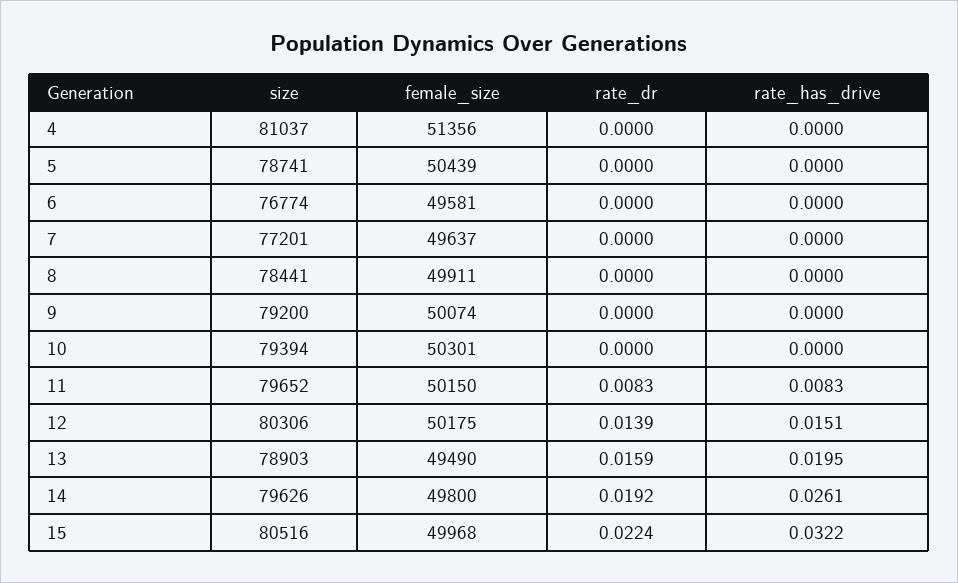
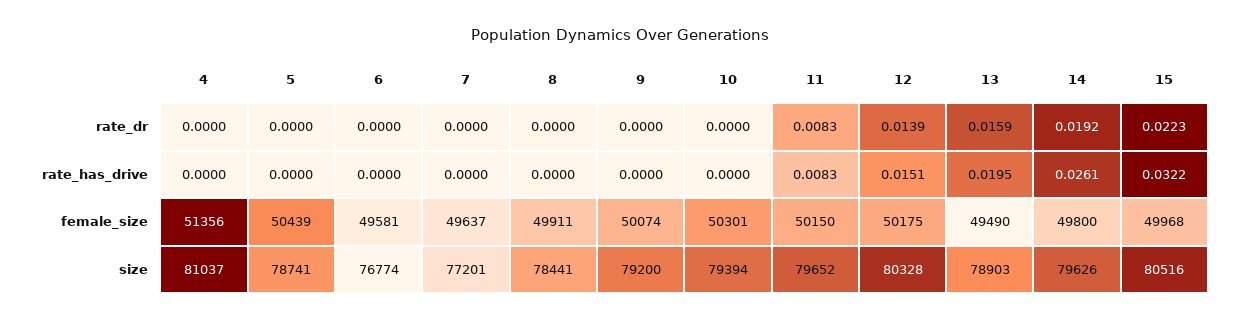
  {
    "size": {
      "4": 81037,
      "5": 78741,
      "6": 76774,
      "7": 77201,
      "8": 78441,
      "9": 79200,
      "10": 79394,
      "11": 79652,
-     "12": 80306,
+     "12": 80328,
      "13": 78903,
      "14": 79626,
      "15": 80516
    },
    "female_size": {
      "4": 51356,
      "5": 50439,
      "6": 49581,
      "7": 49637,
      "8": 49911,
      "9": 50074,
      "10": 50301,
      "11": 50150,
      "12": 50175,
      "13": 49490,
      "14": 49800,
      "15": 49968
    },
    "rate_dr": {
      "4": 0,
      "5": 0,
      "6": 0,
      "7": 0,
      "8": 0,
      "9": 0,
      "10": 0,
      "11": 0.0083,
      "12": 0.0139,
      "13": 0.0159,
      "14": 0.0192,
-     "15": 0.0224
+     "15": 0.0223
    },
    "rate_has_drive": {
      "4": 0,
      "5": 0,
      "6": 0,
      "7": 0,
      "8": 0,
      "9": 0,
      "10": 0,
      "11": 0.0083,
      "12": 0.0151,
      "13": 0.0195,
      "14": 0.0261,
      "15": 0.0322
    }
  }

